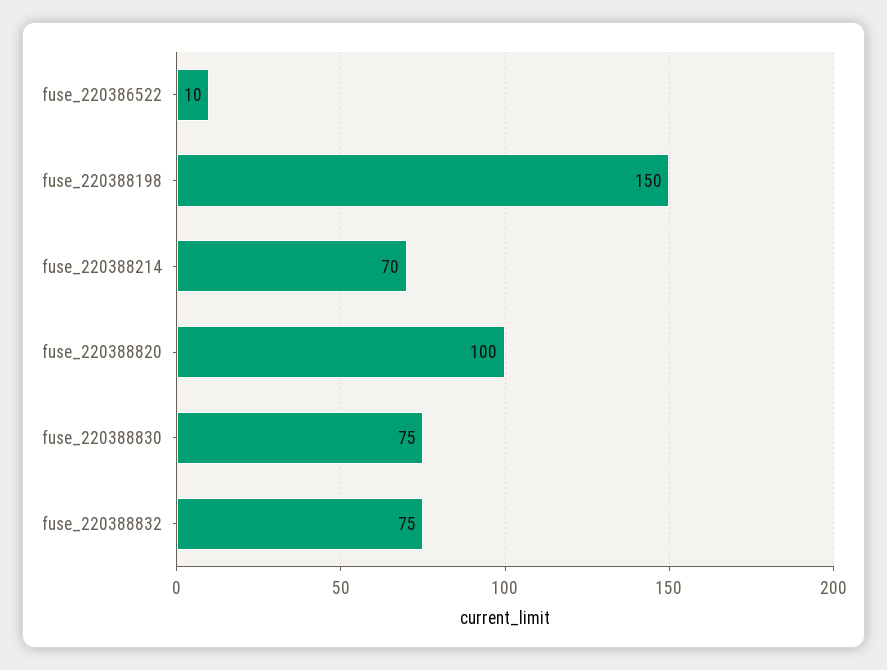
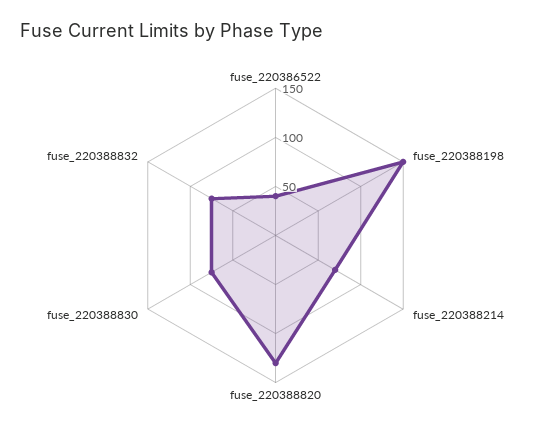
  {
-   "fuse_220386522": 10,
+   "fuse_220386522": 40,
    "fuse_220388198": 150,
    "fuse_220388214": 70,
-   "fuse_220388820": 100,
+   "fuse_220388820": 130,
    "fuse_220388830": 75,
    "fuse_220388832": 75
  }

